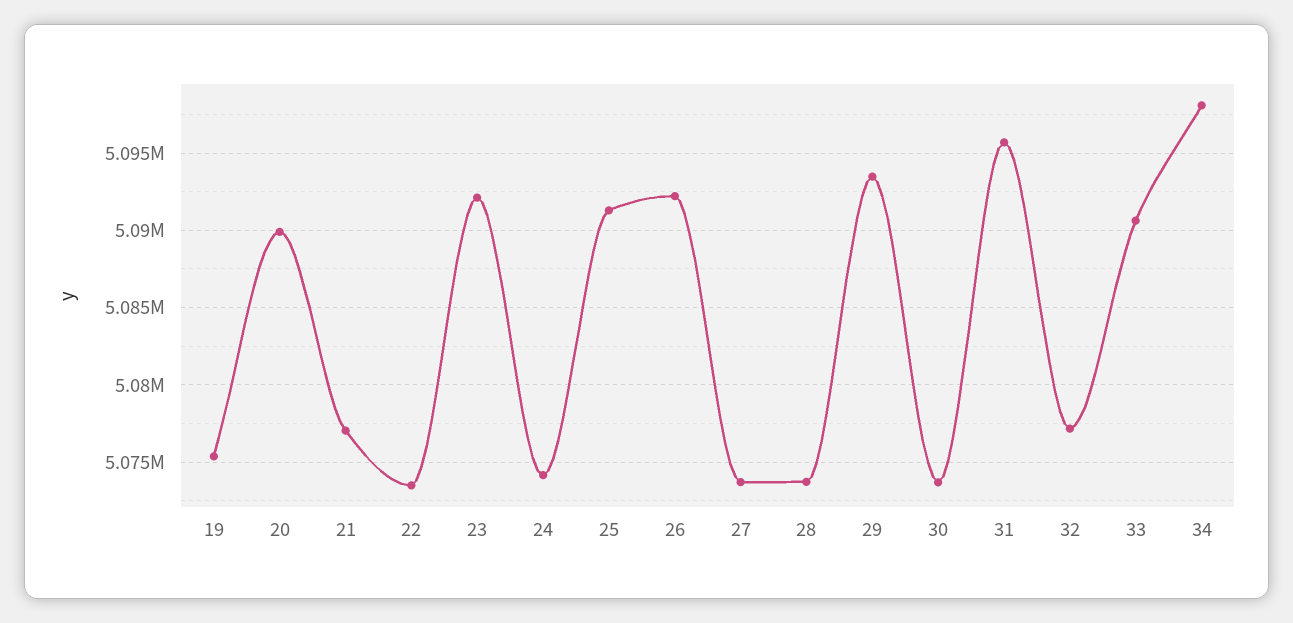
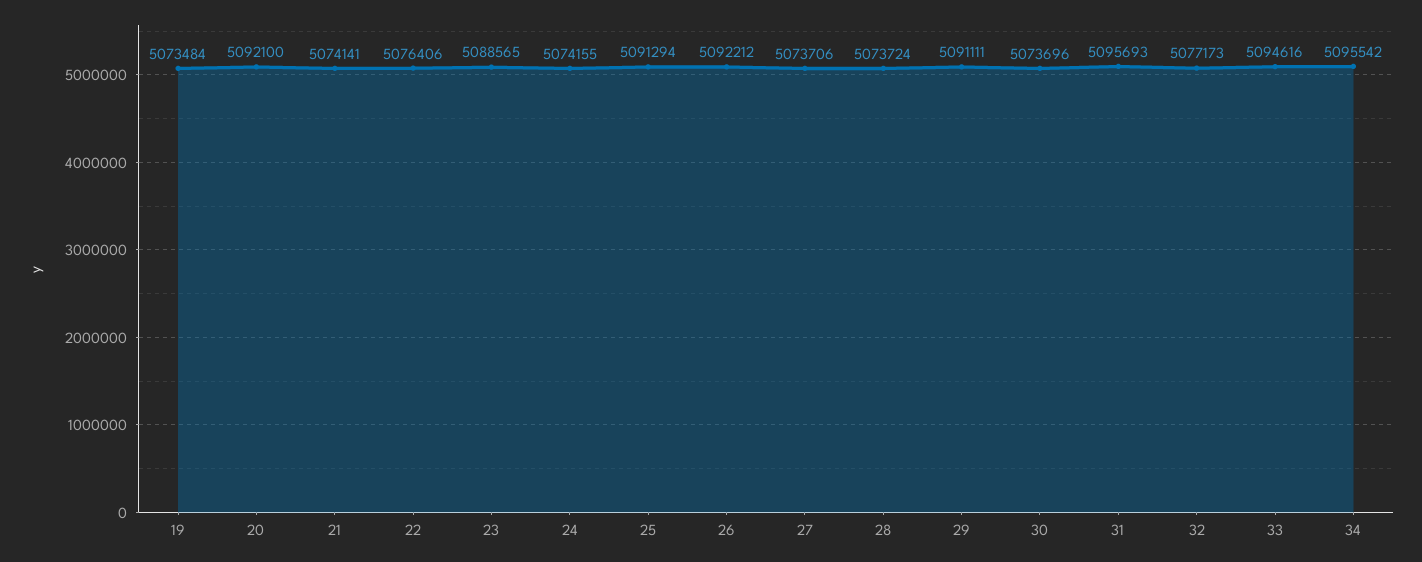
  {
-   "19": 5075500,
+   "19": 5073484,
-   "20": 5090000,
+   "20": 5092100,
-   "21": 5077000,
+   "21": 5074141,
-   "22": 5073500,
+   "22": 5076406,
-   "23": 5092000,
+   "23": 5088565,
    "24": 5074155,
    "25": 5091294,
    "26": 5092212,
    "27": 5073706,
    "28": 5073724,
-   "29": 5093500,
+   "29": 5091111,
    "30": 5073696,
    "31": 5095693,
    "32": 5077173,
-   "33": 5090500,
+   "33": 5094616,
-   "34": 5098000
+   "34": 5095542
  }

